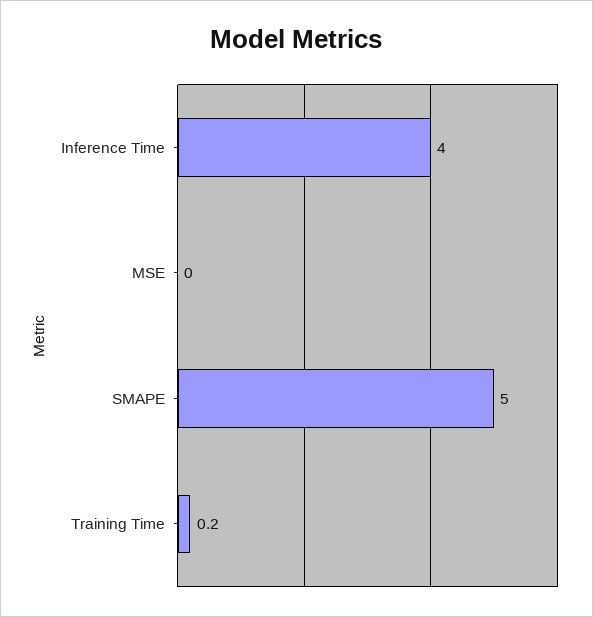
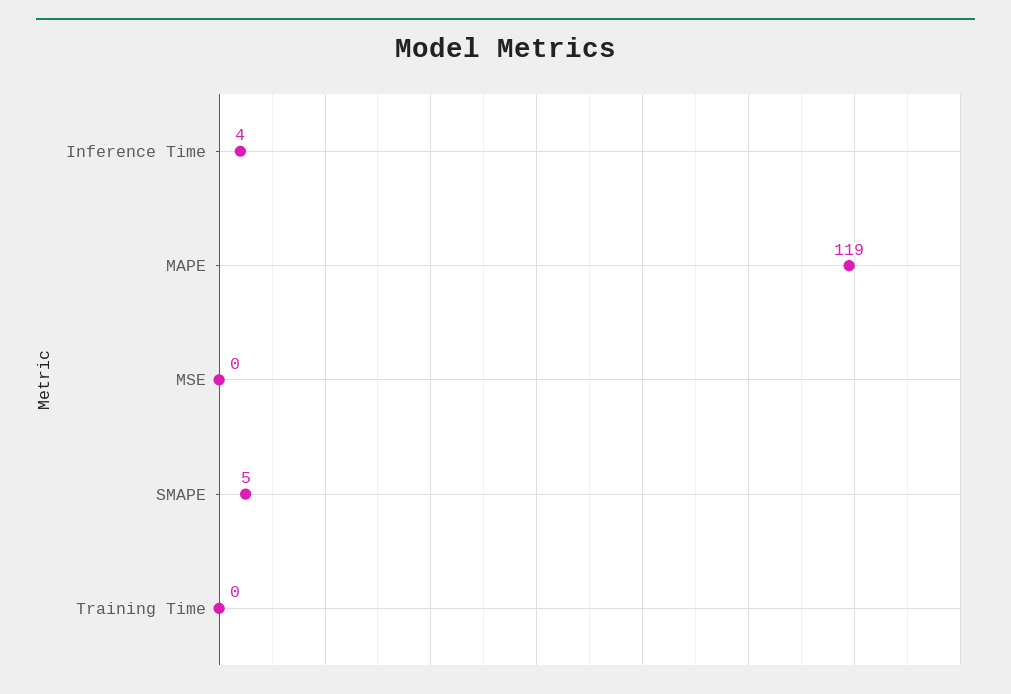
  {
    "Inference Time": 4,
    "MSE": 0,
    "SMAPE": 5,
-   "Training Time": 0.2
+   "Training Time": 0.2,
+   "MAPE": 119
  }

